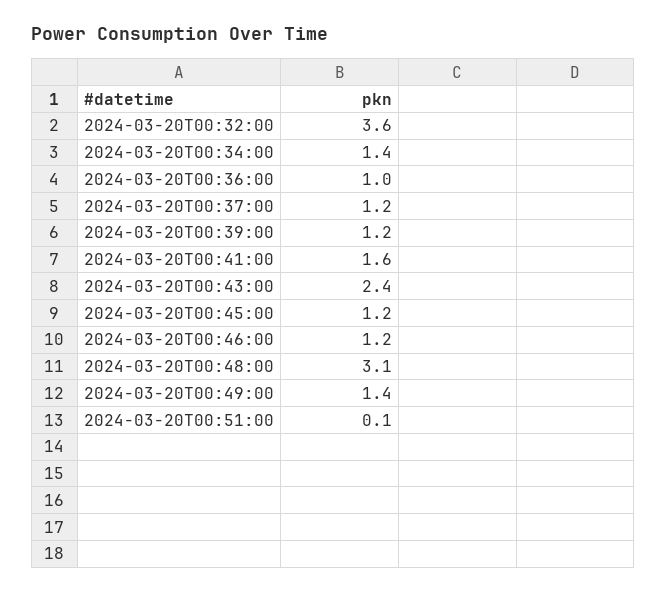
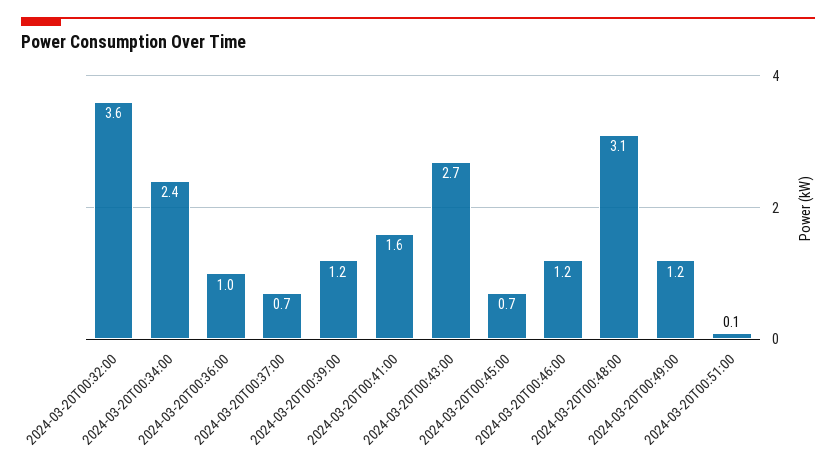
  {
    "2024-03-20T00:32:00": 3.6,
-   "2024-03-20T00:34:00": 1.4,
+   "2024-03-20T00:34:00": 2.4,
    "2024-03-20T00:36:00": 1,
-   "2024-03-20T00:37:00": 1.2,
+   "2024-03-20T00:37:00": 0.7,
    "2024-03-20T00:39:00": 1.2,
    "2024-03-20T00:41:00": 1.6,
-   "2024-03-20T00:43:00": 2.4,
+   "2024-03-20T00:43:00": 2.7,
-   "2024-03-20T00:45:00": 1.2,
+   "2024-03-20T00:45:00": 0.7,
    "2024-03-20T00:46:00": 1.2,
    "2024-03-20T00:48:00": 3.1,
-   "2024-03-20T00:49:00": 1.4,
+   "2024-03-20T00:49:00": 1.2,
    "2024-03-20T00:51:00": 0.1
  }

